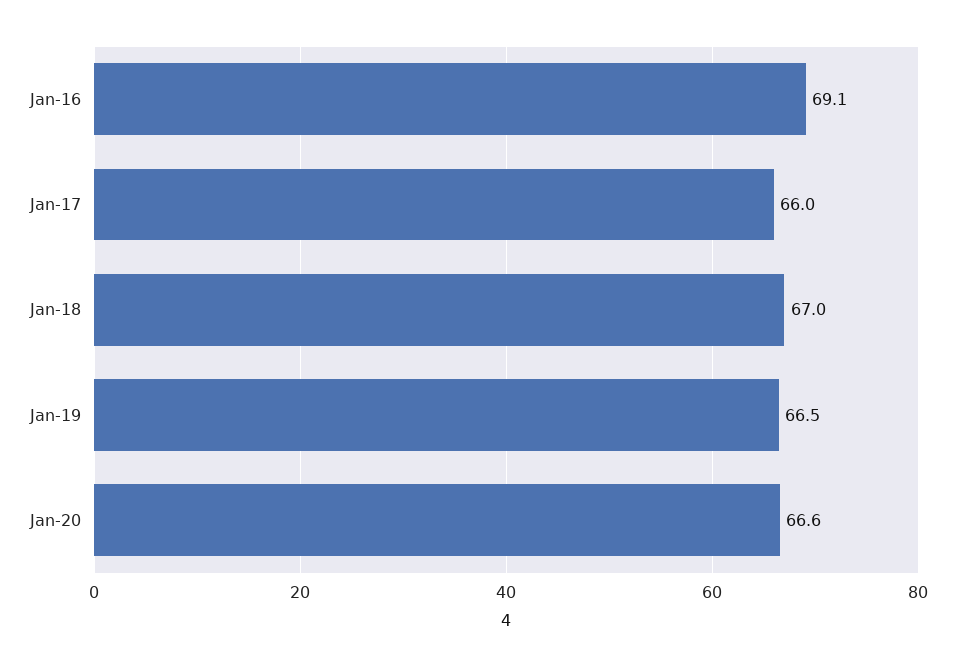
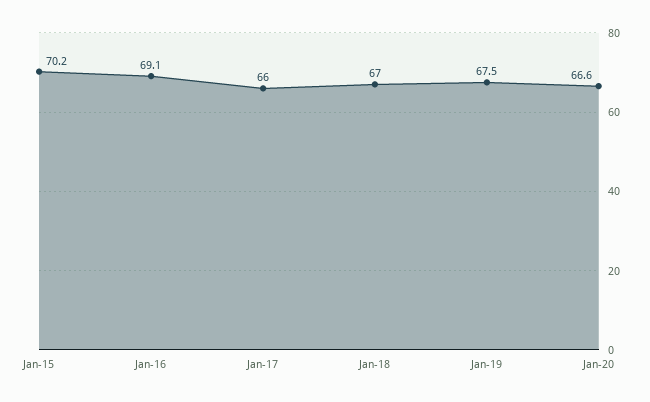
  {
    "Jan-16": 69.1,
    "Jan-17": 66,
    "Jan-18": 67,
-   "Jan-19": 66.5,
+   "Jan-19": 67.5,
-   "Jan-20": 66.6
+   "Jan-20": 66.6,
+   "Jan-15": 70.2
  }

